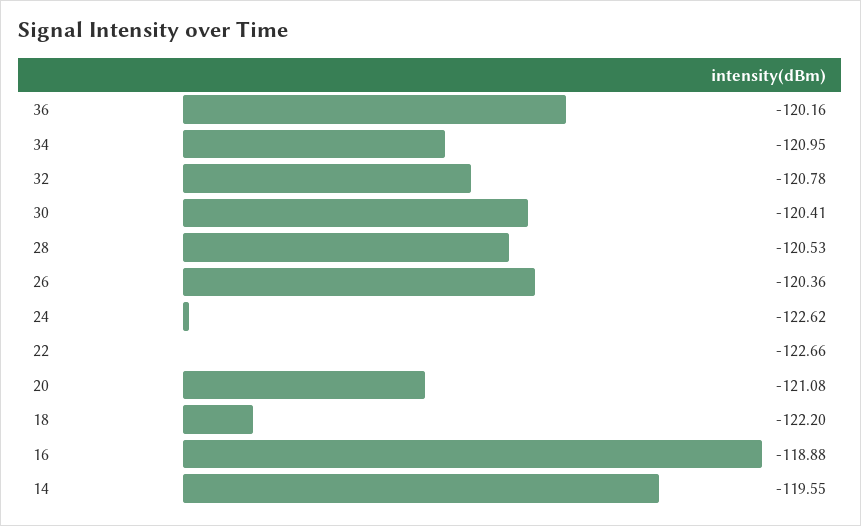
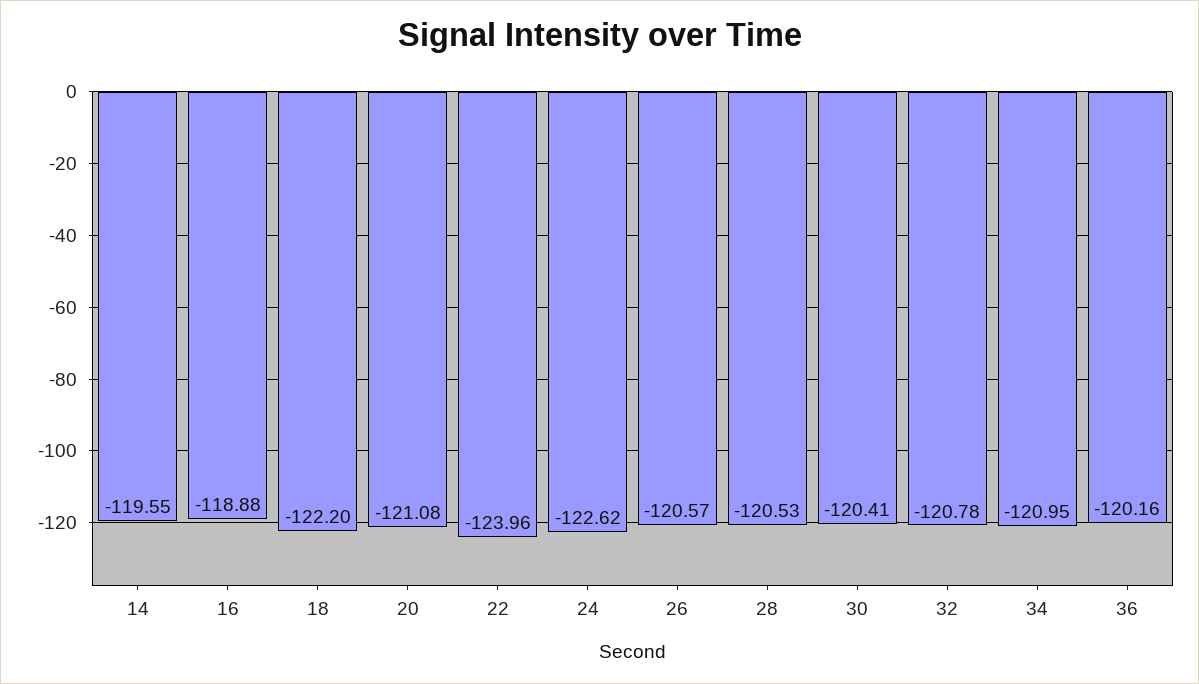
  {
    "36": -120.16,
    "34": -120.95,
    "32": -120.78,
    "30": -120.41,
    "28": -120.53,
-   "26": -120.36,
+   "26": -120.57,
    "24": -122.62,
-   "22": -122.66,
+   "22": -123.96,
    "20": -121.08,
    "18": -122.2,
    "16": -118.88,
    "14": -119.55
  }

